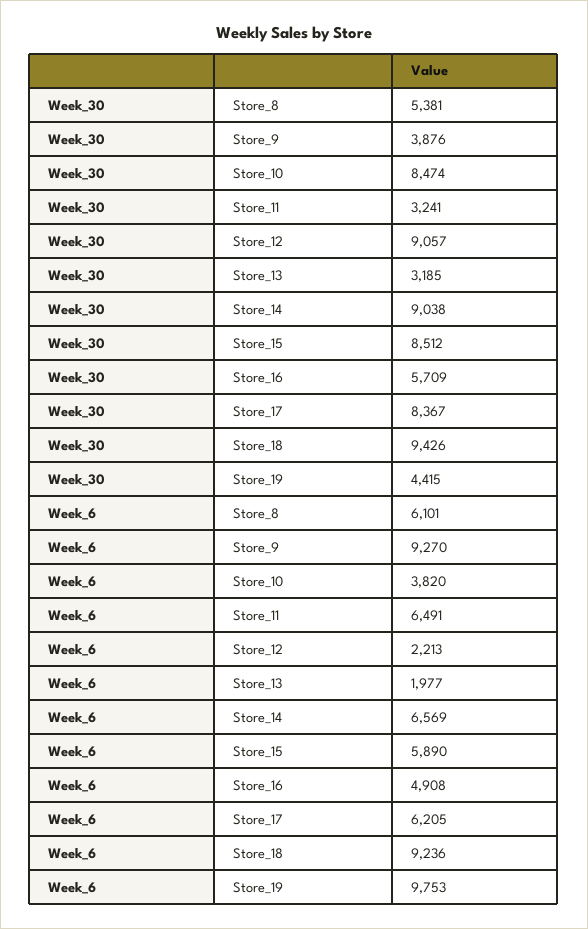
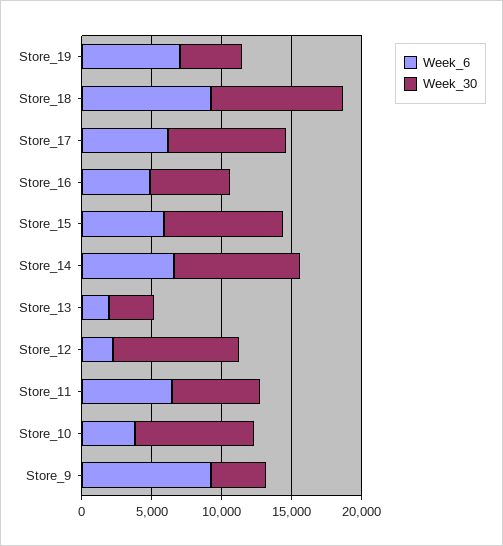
  {
    "Week_30": {
-     "Store_8": 5381,
      "Store_9": 3876,
      "Store_10": 8474,
-     "Store_11": 3241,
+     "Store_11": 6000,
      "Store_12": 9057,
      "Store_13": 3185,
      "Store_14": 9038,
      "Store_15": 8512,
      "Store_16": 5709,
      "Store_17": 8367,
      "Store_18": 9426,
      "Store_19": 4415
    },
    "Week_6": {
-     "Store_8": 6101,
      "Store_9": 9270,
      "Store_10": 3820,
      "Store_11": 6491,
      "Store_12": 2213,
      "Store_13": 1977,
      "Store_14": 6569,
      "Store_15": 5890,
      "Store_16": 4908,
      "Store_17": 6205,
      "Store_18": 9236,
-     "Store_19": 9753
+     "Store_19": 7000
    }
  }

